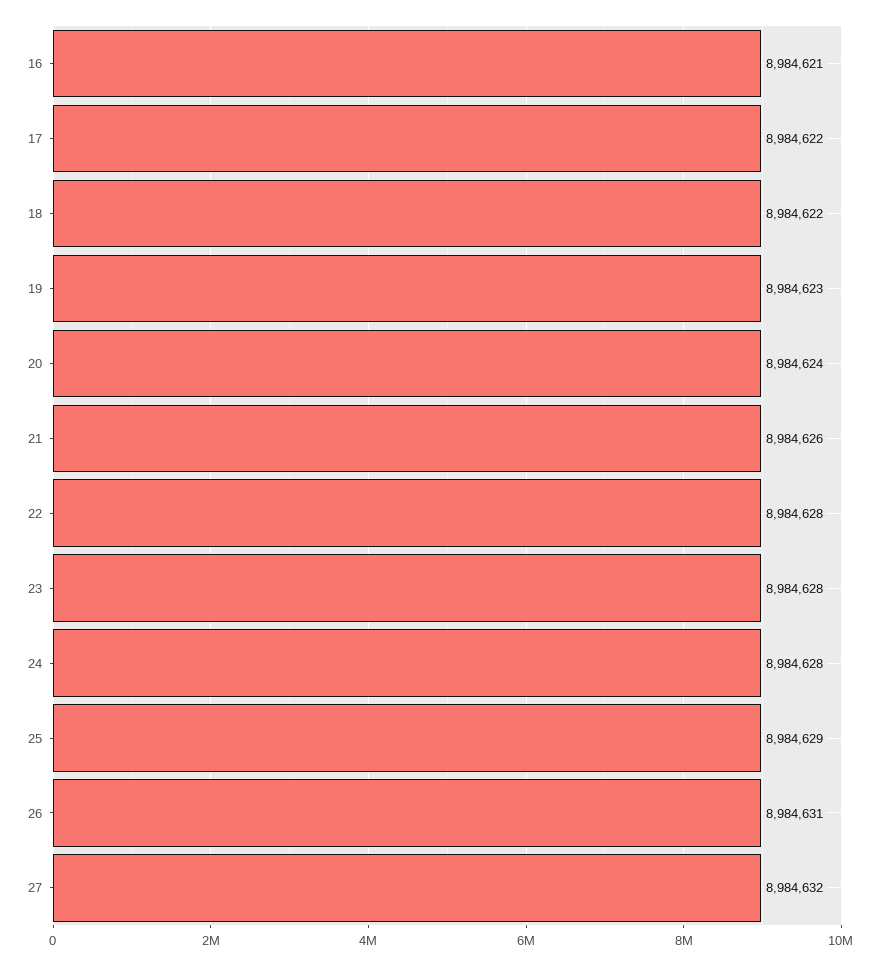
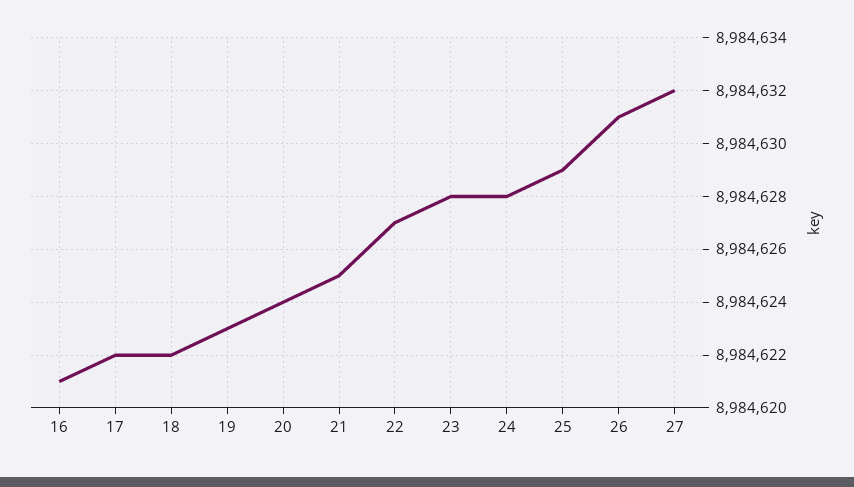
  {
    "16": 8984621,
    "17": 8984622,
    "18": 8984622,
    "19": 8984623,
    "20": 8984624,
-   "21": 8984626,
+   "21": 8984625,
-   "22": 8984628,
+   "22": 8984627,
    "23": 8984628,
    "24": 8984628,
    "25": 8984629,
    "26": 8984631,
    "27": 8984632
  }

